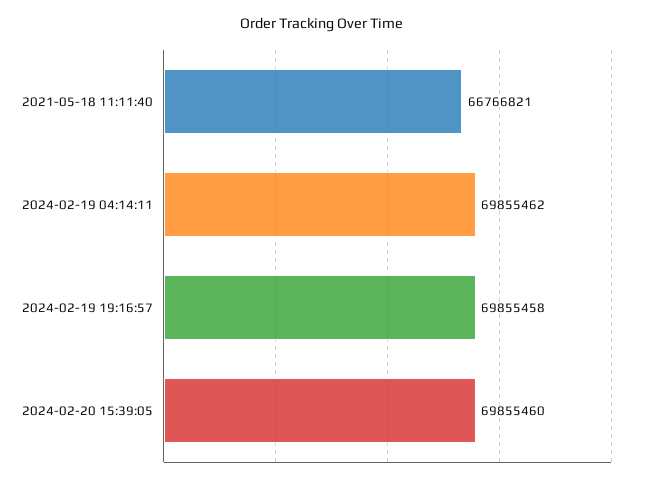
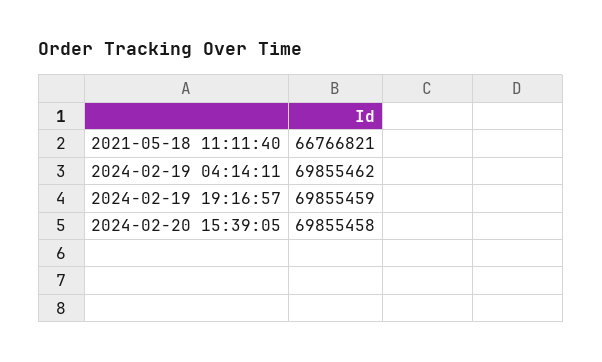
  {
    "2021-05-18 11:11:40": 66766821,
    "2024-02-19 04:14:11": 69855462,
-   "2024-02-19 19:16:57": 69855458,
+   "2024-02-19 19:16:57": 69855459,
-   "2024-02-20 15:39:05": 69855460
+   "2024-02-20 15:39:05": 69855458
  }

